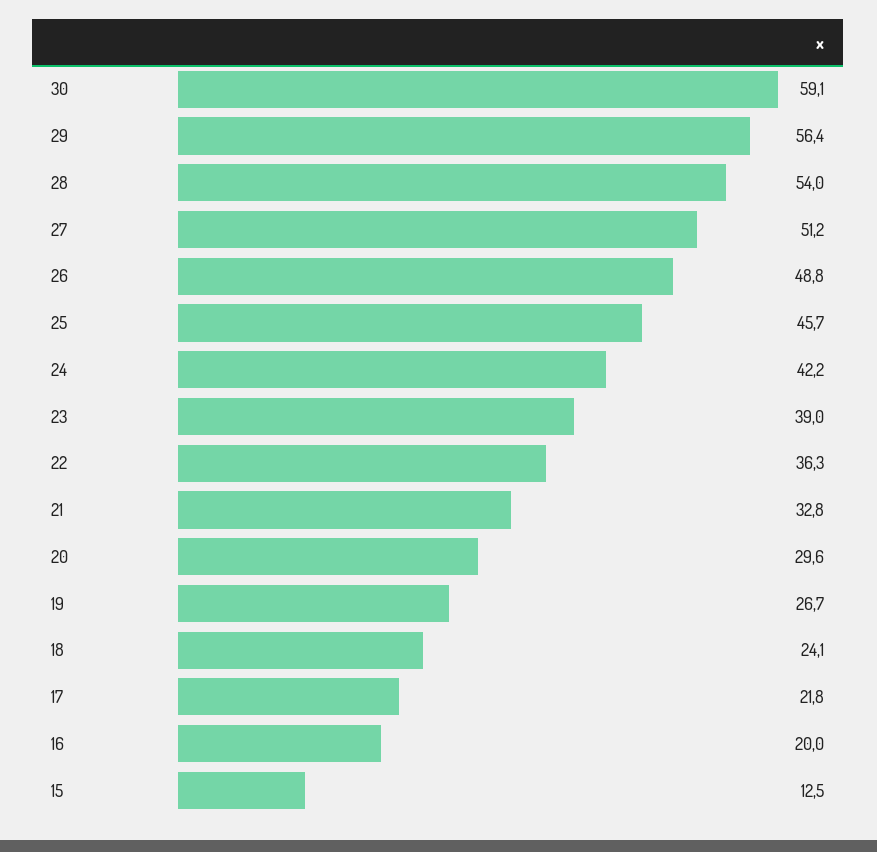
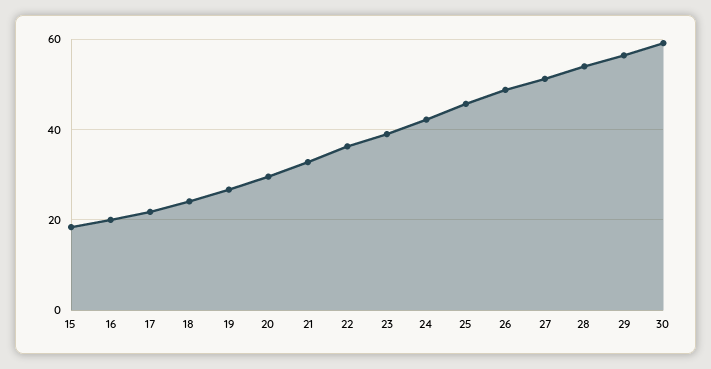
  {
    "30": 59.1,
    "29": 56.4,
    "28": 54,
    "27": 51.2,
    "26": 48.8,
    "25": 45.7,
    "24": 42.2,
    "23": 39,
    "22": 36.3,
    "21": 32.8,
    "20": 29.6,
    "19": 26.7,
    "18": 24.1,
    "17": 21.8,
    "16": 20,
-   "15": 12.5
+   "15": 18
  }

